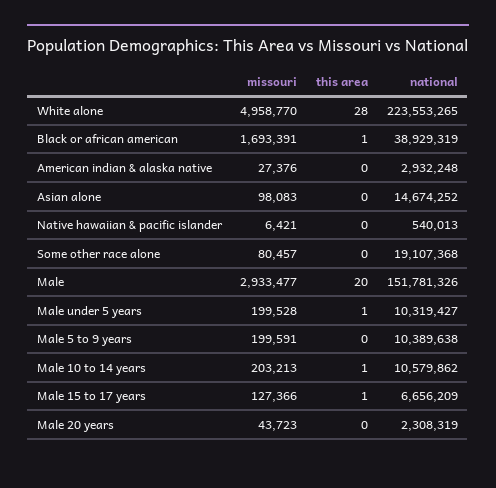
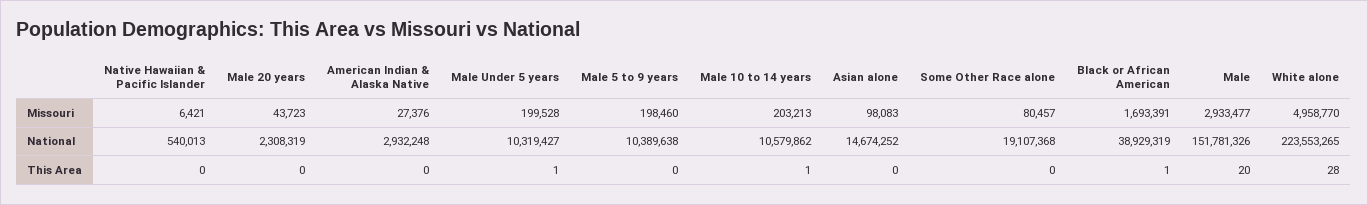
  {
    "missouri": {
      "White alone": 4958770,
      "Black or african american": 1693391,
      "American indian & alaska native": 27376,
      "Asian alone": 98083,
      "Native hawaiian & pacific islander": 6421,
      "Some other race alone": 80457,
      "Male": 2933477,
      "Male under 5 years": 199528,
-     "Male 5 to 9 years": 199591,
+     "Male 5 to 9 years": 198460,
      "Male 10 to 14 years": 203213,
-     "Male 15 to 17 years": 127366,
      "Male 20 years": 43723
    },
    "this area": {
      "White alone": 28,
      "Black or african american": 1,
      "American indian & alaska native": 0,
      "Asian alone": 0,
      "Native hawaiian & pacific islander": 0,
      "Some other race alone": 0,
      "Male": 20,
      "Male under 5 years": 1,
      "Male 5 to 9 years": 0,
      "Male 10 to 14 years": 1,
-     "Male 15 to 17 years": 1,
      "Male 20 years": 0
    },
    "national": {
      "White alone": 223553265,
      "Black or african american": 38929319,
      "American indian & alaska native": 2932248,
      "Asian alone": 14674252,
      "Native hawaiian & pacific islander": 540013,
      "Some other race alone": 19107368,
      "Male": 151781326,
      "Male under 5 years": 10319427,
      "Male 5 to 9 years": 10389638,
      "Male 10 to 14 years": 10579862,
-     "Male 15 to 17 years": 6656209,
      "Male 20 years": 2308319
    }
  }

